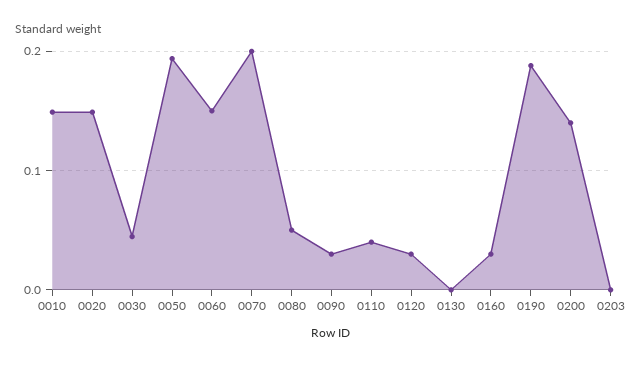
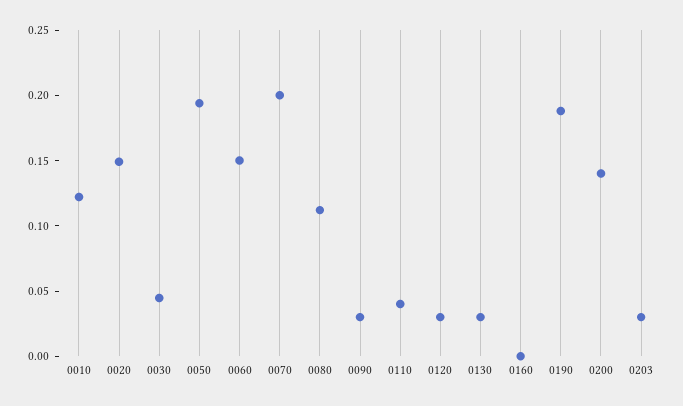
  {
-   "0010": 0.15,
+   "0010": 0.12,
    "0020": 0.15,
    "0030": 0.04,
    "0050": 0.19,
    "0060": 0.15,
    "0070": 0.2,
-   "0080": 0.05,
+   "0080": 0.11,
    "0090": 0.03,
    "0110": 0.04,
    "0120": 0.03,
-   "0130": 0,
+   "0130": 0.03,
-   "0160": 0.03,
+   "0160": 0,
    "0190": 0.19,
    "0200": 0.14,
-   "0203": 0
+   "0203": 0.03
  }

